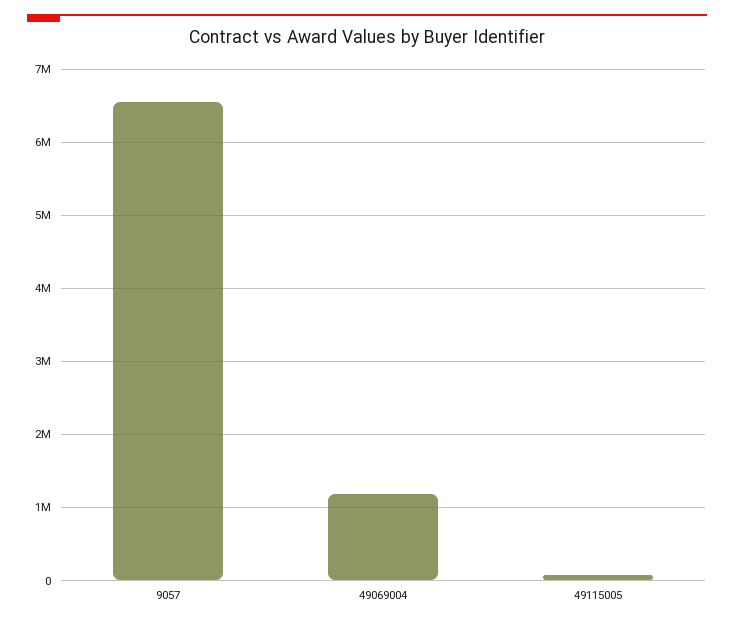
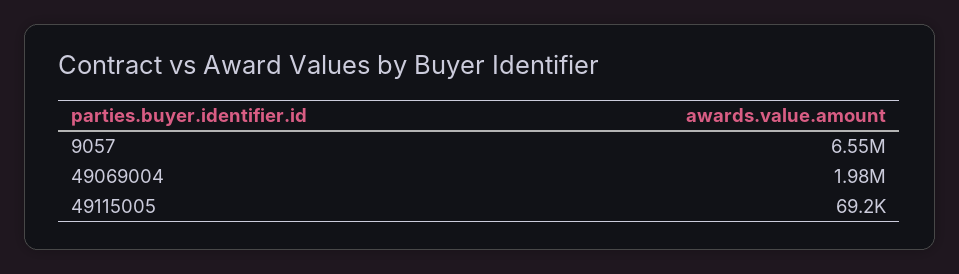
  {
    "9057": 6550000,
-   "49069004": 1200000,
+   "49069004": 1980000,
    "49115005": 69200
  }

